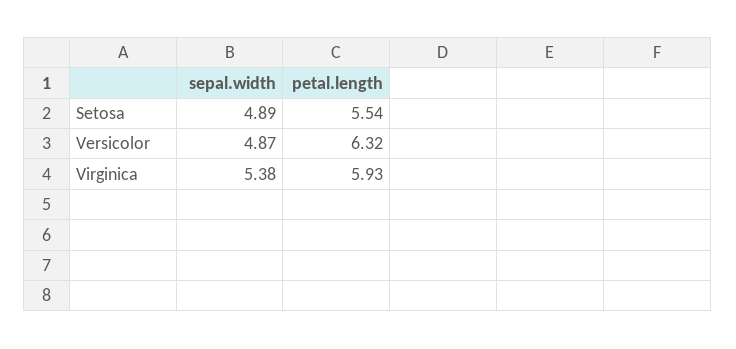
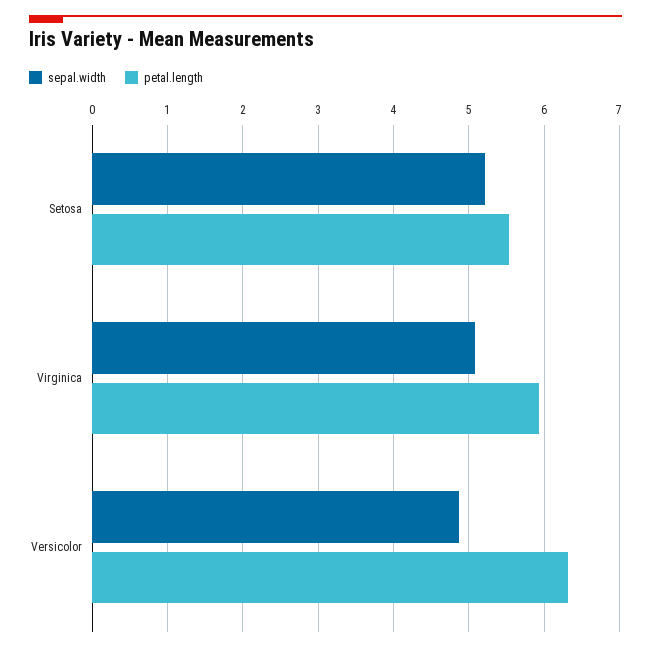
  {
    "sepal.width": {
-     "Setosa": 4.89,
+     "Setosa": 5.2,
      "Versicolor": 4.87,
-     "Virginica": 5.38
+     "Virginica": 5.1
    },
    "petal.length": {
      "Setosa": 5.54,
      "Versicolor": 6.32,
      "Virginica": 5.93
    }
  }

